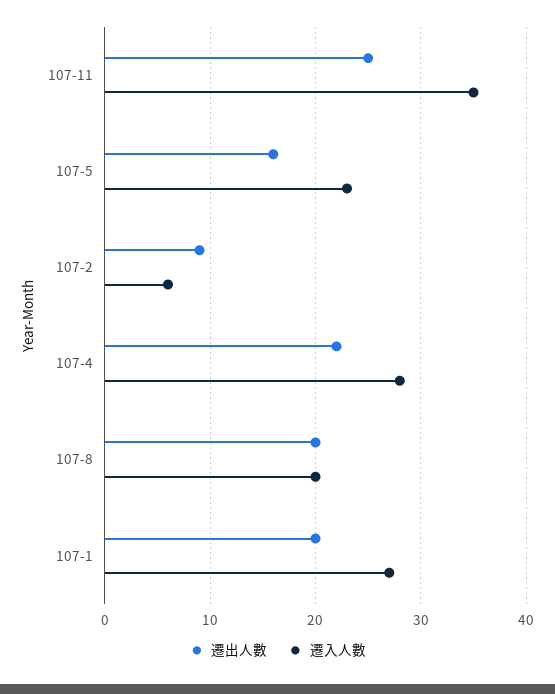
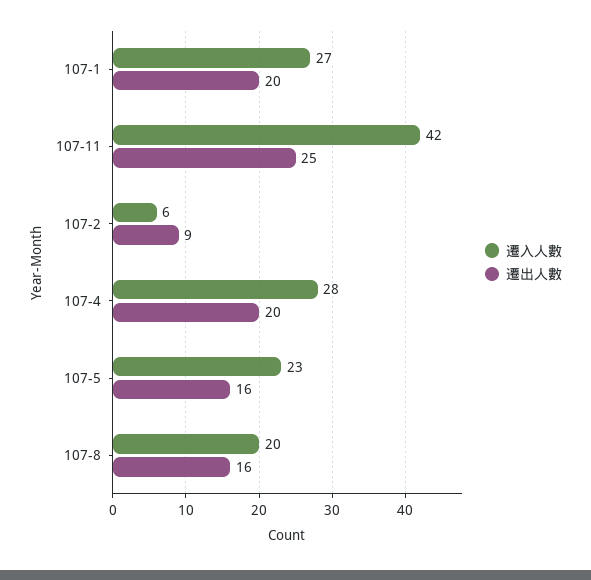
  {
    "遷出人數": {
      "107-11": 25,
      "107-5": 16,
      "107-2": 9,
-     "107-4": 22,
+     "107-4": 20,
-     "107-8": 20,
+     "107-8": 16,
      "107-1": 20
    },
    "遷入人數": {
-     "107-11": 35,
+     "107-11": 42,
      "107-5": 23,
      "107-2": 6,
      "107-4": 28,
      "107-8": 20,
      "107-1": 27
    }
  }

